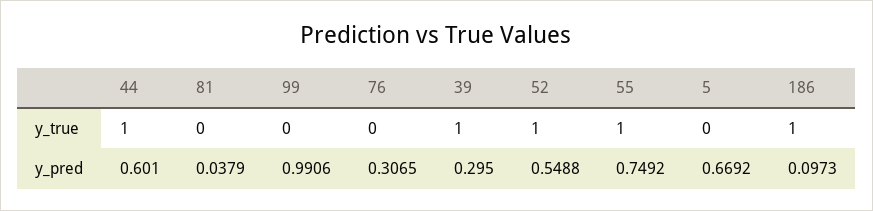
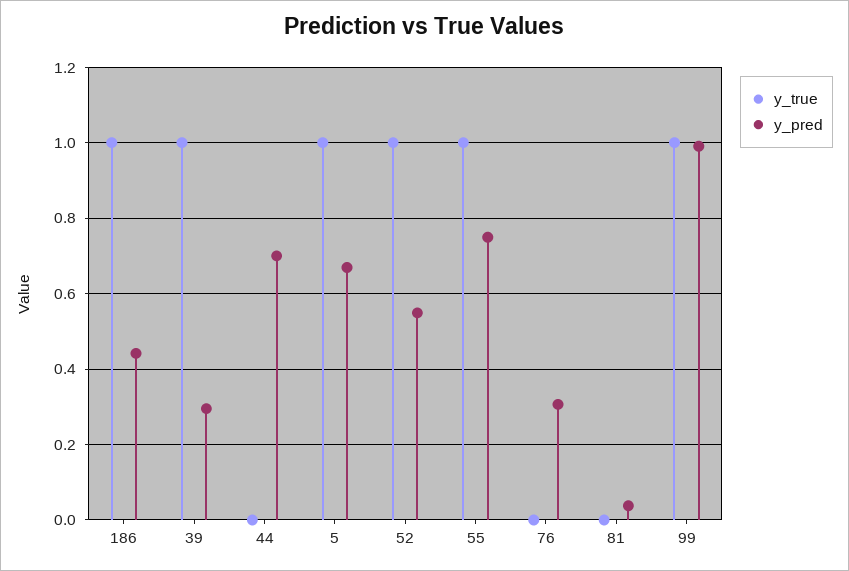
  {
    "y_true": {
-     "44": 1,
+     "44": 0,
      "81": 0,
-     "99": 0,
+     "99": 1,
      "76": 0,
      "39": 1,
      "52": 1,
      "55": 1,
-     "5": 0,
+     "5": 1,
      "186": 1
    },
    "y_pred": {
-     "44": 0.601,
+     "44": 0.7,
      "81": 0.0379,
      "99": 0.9906,
      "76": 0.3065,
      "39": 0.295,
      "52": 0.5488,
      "55": 0.7492,
      "5": 0.6692,
-     "186": 0.0973
+     "186": 0.44
    }
  }

